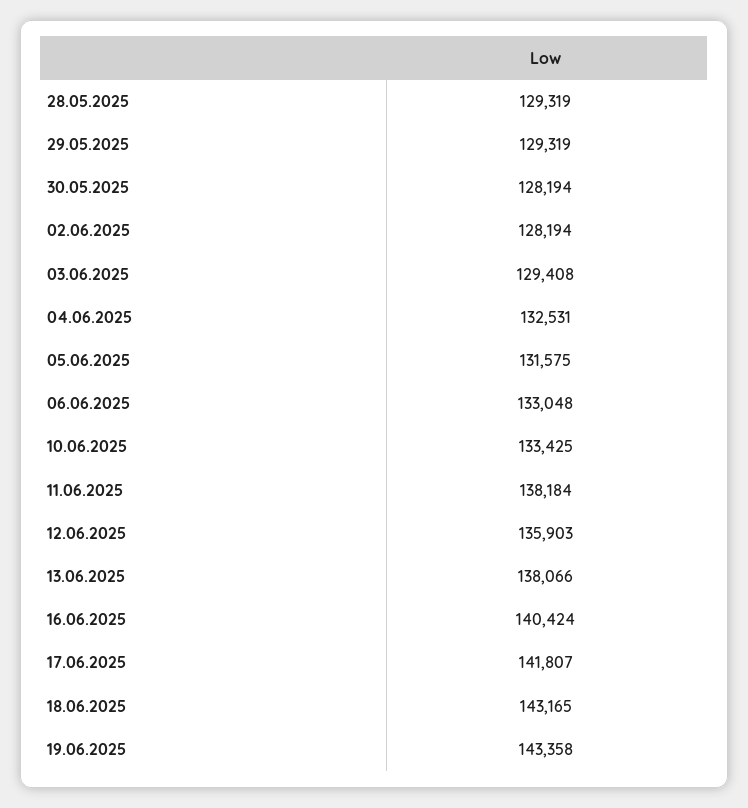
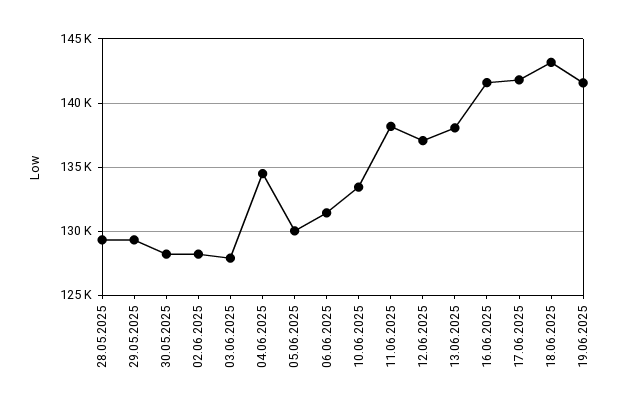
  {
    "28.05.2025": 129319,
    "29.05.2025": 129319,
    "30.05.2025": 128194,
    "02.06.2025": 128194,
-   "03.06.2025": 129408,
+   "03.06.2025": 128000,
-   "04.06.2025": 132531,
+   "04.06.2025": 134500,
-   "05.06.2025": 131575,
+   "05.06.2025": 130000,
-   "06.06.2025": 133048,
+   "06.06.2025": 131500,
    "10.06.2025": 133425,
    "11.06.2025": 138184,
-   "12.06.2025": 135903,
+   "12.06.2025": 137000,
    "13.06.2025": 138066,
-   "16.06.2025": 140424,
+   "16.06.2025": 141500,
    "17.06.2025": 141807,
    "18.06.2025": 143165,
-   "19.06.2025": 143358
+   "19.06.2025": 141500
  }

